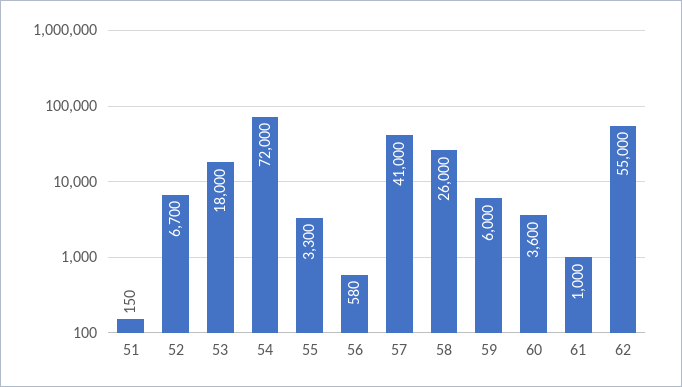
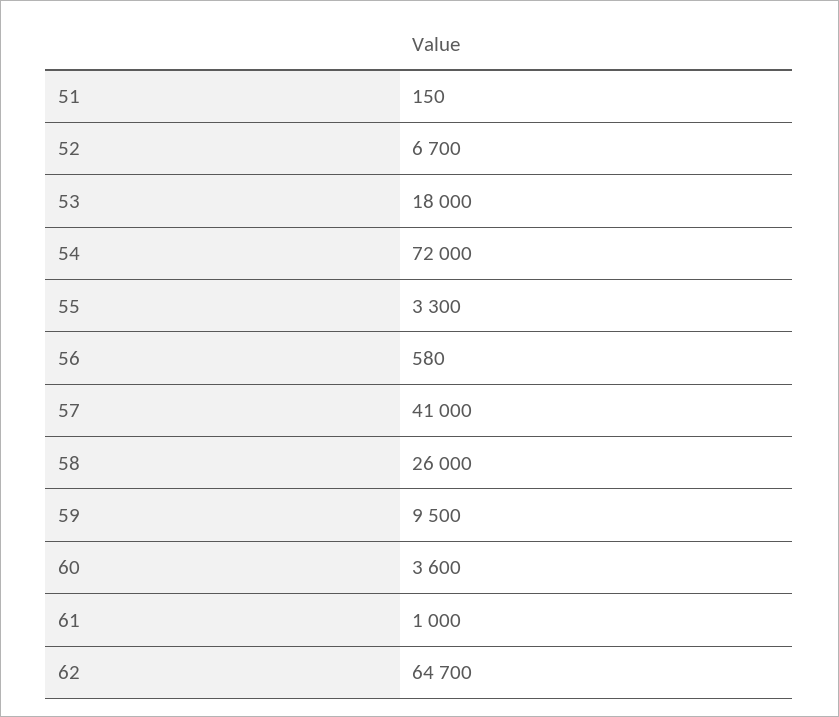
  {
    "51": 150,
    "52": 6700,
    "53": 18000,
    "54": 72000,
    "55": 3300,
    "56": 580,
    "57": 41000,
    "58": 26000,
-   "59": 6000,
+   "59": 9500,
    "60": 3600,
    "61": 1000,
-   "62": 55000
+   "62": 64700
  }

